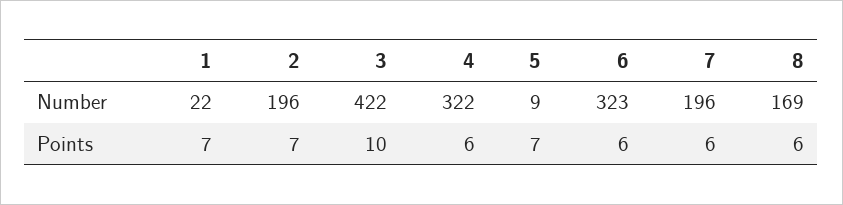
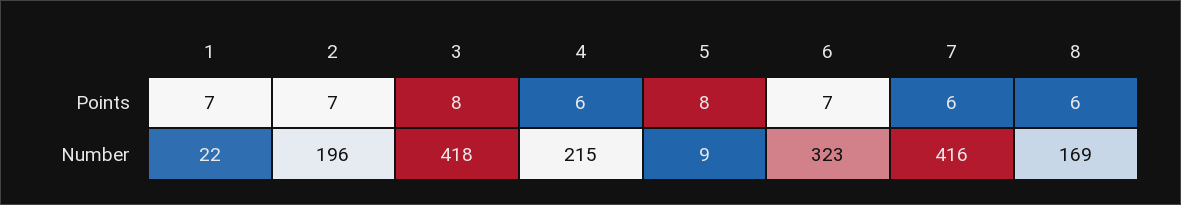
  {
    "1": {
      "Number": 22,
      "Points": 7
    },
    "2": {
      "Number": 196,
      "Points": 7
    },
    "3": {
-     "Number": 422,
+     "Number": 418,
-     "Points": 10
+     "Points": 8
    },
    "4": {
-     "Number": 322,
+     "Number": 215,
      "Points": 6
    },
    "5": {
      "Number": 9,
-     "Points": 7
+     "Points": 8
    },
    "6": {
      "Number": 323,
-     "Points": 6
+     "Points": 7
    },
    "7": {
-     "Number": 196,
+     "Number": 416,
      "Points": 6
    },
    "8": {
      "Number": 169,
      "Points": 6
    }
  }

